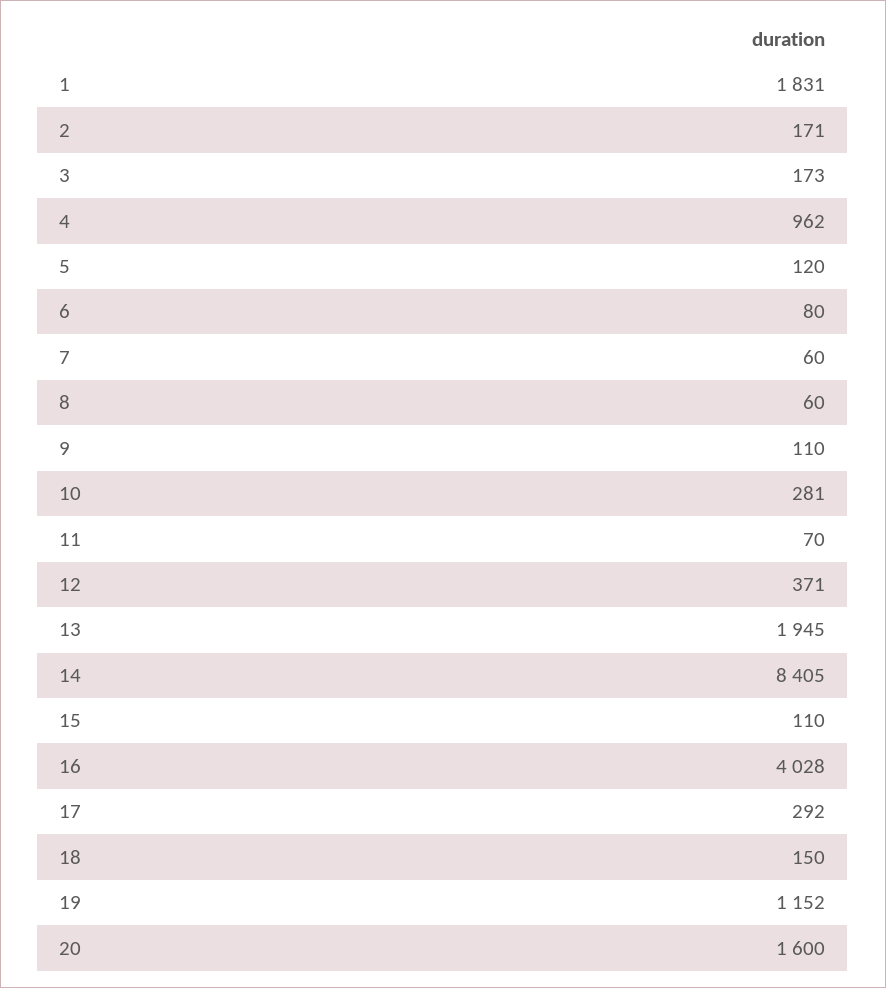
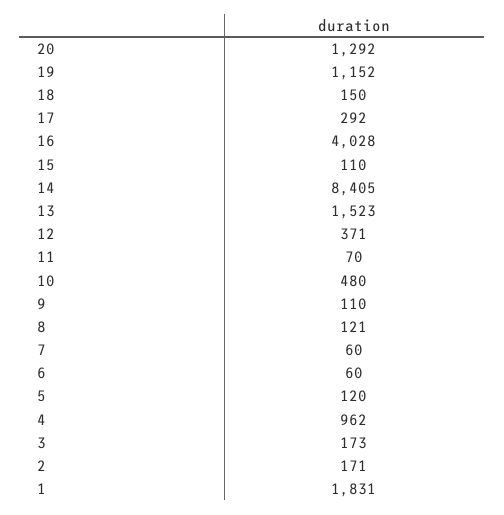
  {
    "1": 1831,
    "2": 171,
    "3": 173,
    "4": 962,
    "5": 120,
-   "6": 80,
+   "6": 60,
    "7": 60,
-   "8": 60,
+   "8": 121,
    "9": 110,
-   "10": 281,
+   "10": 480,
    "11": 70,
    "12": 371,
-   "13": 1945,
+   "13": 1523,
    "14": 8405,
    "15": 110,
    "16": 4028,
    "17": 292,
    "18": 150,
    "19": 1152,
-   "20": 1600
+   "20": 1292
  }

